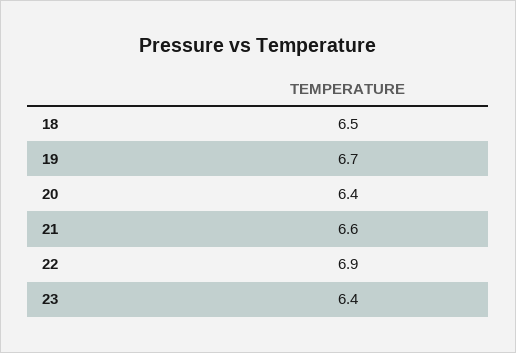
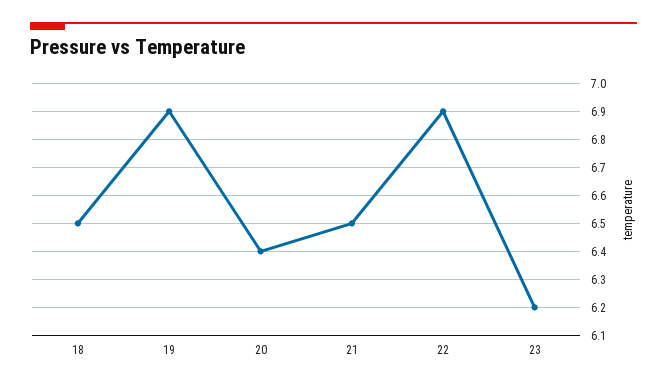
  {
    "18": 6.5,
-   "19": 6.7,
+   "19": 6.9,
    "20": 6.4,
-   "21": 6.6,
+   "21": 6.5,
    "22": 6.9,
-   "23": 6.4
+   "23": 6.2
  }

